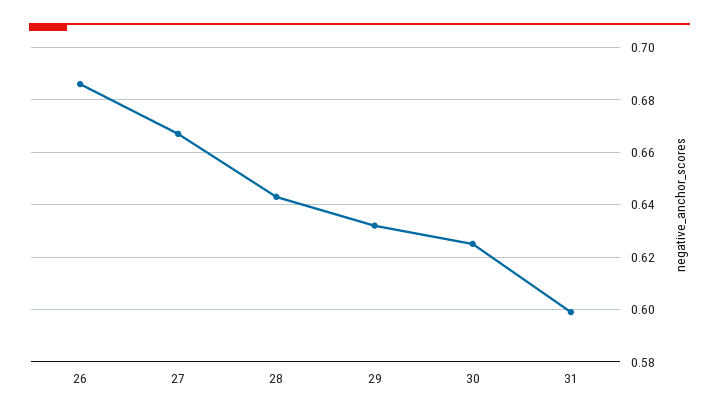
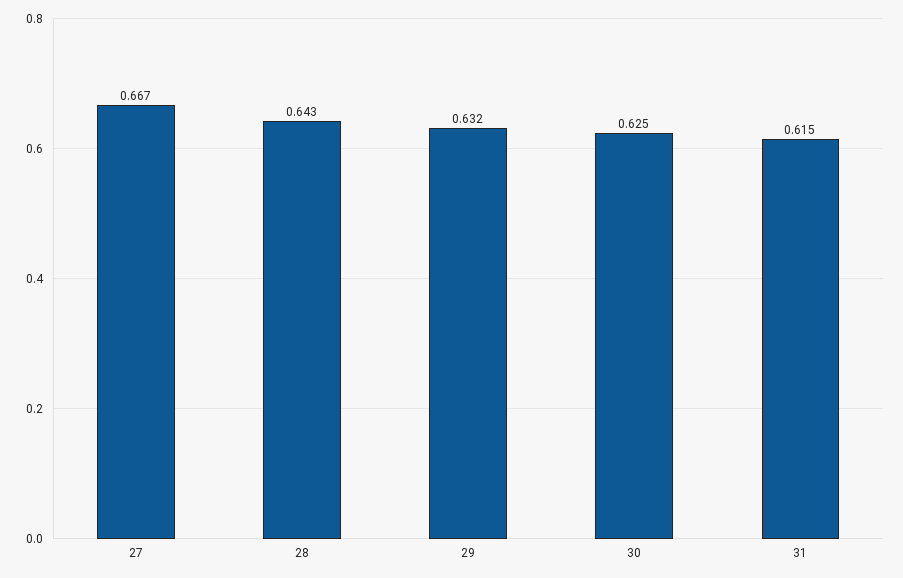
  {
-   "26": 0.685,
    "27": 0.667,
    "28": 0.643,
    "29": 0.632,
    "30": 0.625,
-   "31": 0.6
+   "31": 0.615
  }

